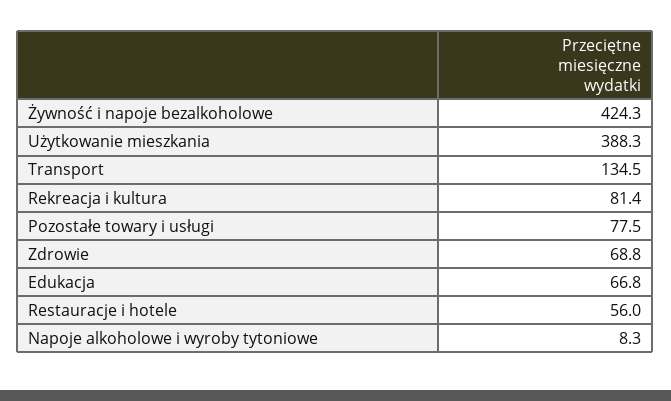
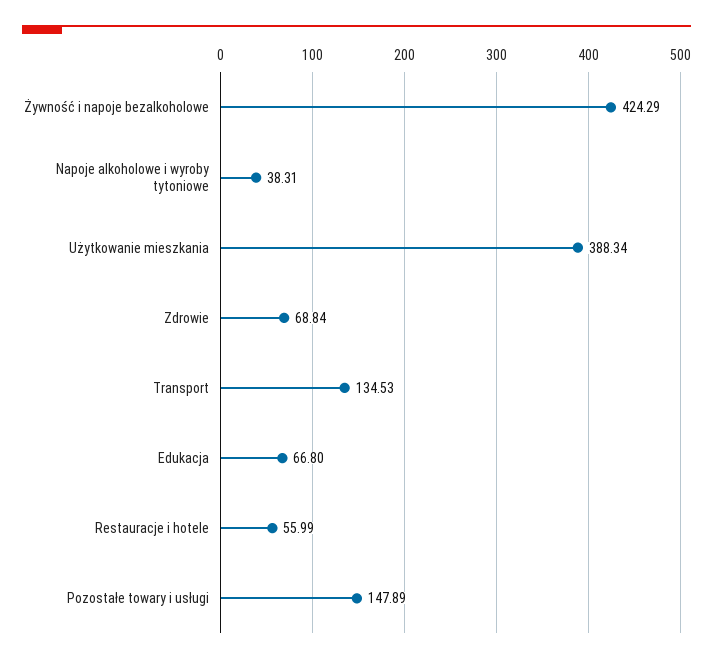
  {
    "Żywność i napoje bezalkoholowe": 424.29,
    "Użytkowanie mieszkania": 388.34,
    "Transport": 134.53,
-   "Rekreacja i kultura": 81.4,
-   "Pozostałe towary i usługi": 77.5,
+   "Pozostałe towary i usługi": 147.89,
    "Zdrowie": 68.84,
    "Edukacja": 66.8,
    "Restauracje i hotele": 55.99,
-   "Napoje alkoholowe i wyroby tytoniowe": 8.3
+   "Napoje alkoholowe i wyroby tytoniowe": 38.31
  }

